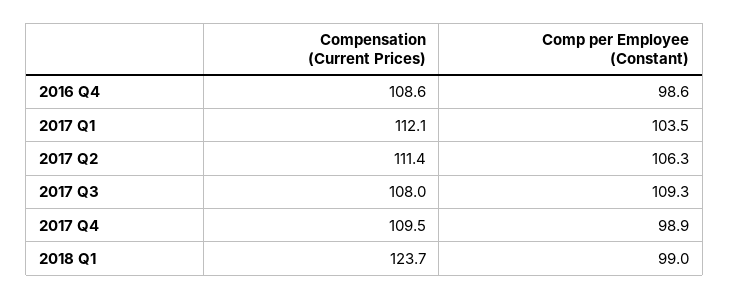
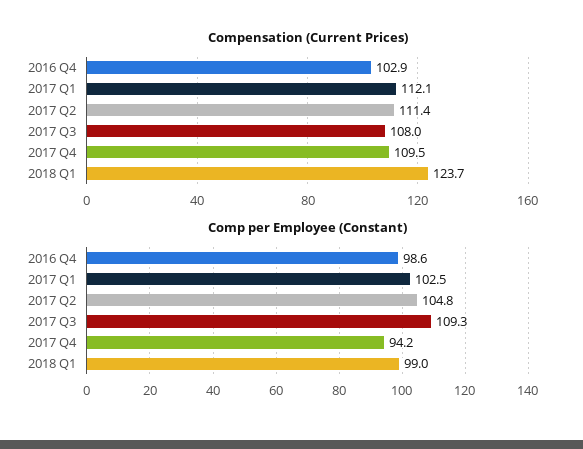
  {
    "Compensation (Current Prices)": {
-     "2016 Q4": 108.6,
+     "2016 Q4": 102.9,
      "2017 Q1": 112.1,
      "2017 Q2": 111.4,
      "2017 Q3": 108,
      "2017 Q4": 109.5,
      "2018 Q1": 123.7
    },
    "Comp per Employee (Constant)": {
      "2016 Q4": 98.6,
-     "2017 Q1": 103.5,
+     "2017 Q1": 102.5,
-     "2017 Q2": 106.3,
+     "2017 Q2": 104.8,
      "2017 Q3": 109.3,
-     "2017 Q4": 98.9,
+     "2017 Q4": 94.2,
      "2018 Q1": 99
    }
  }

